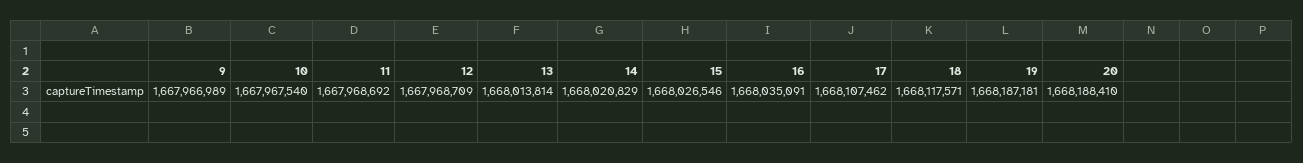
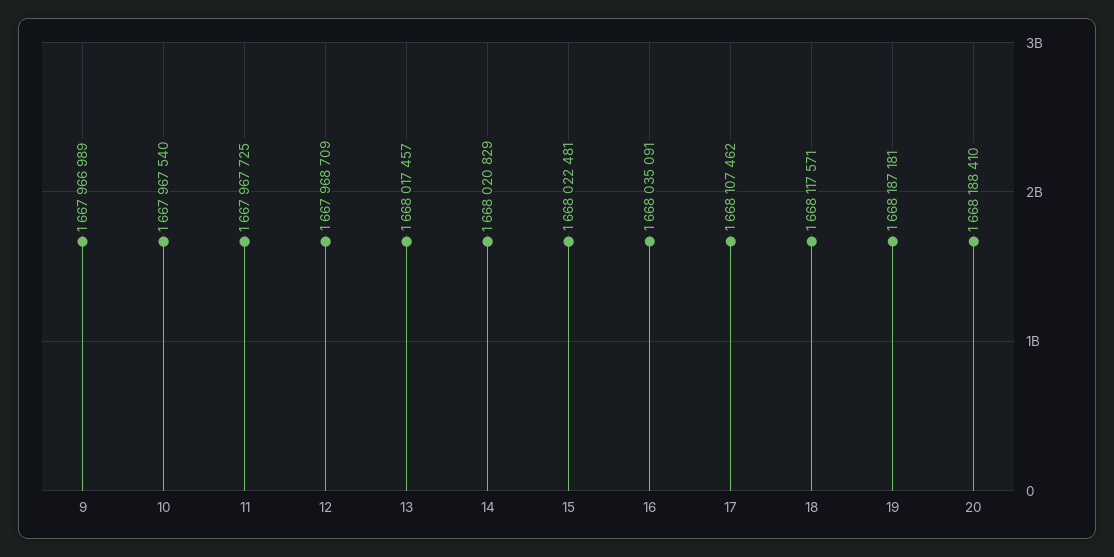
  {
    "9": 1667966989,
    "10": 1667967540,
-   "11": 1667968692,
+   "11": 1667967725,
    "12": 1667968709,
-   "13": 1668013814,
+   "13": 1668017457,
    "14": 1668020829,
-   "15": 1668026546,
+   "15": 1668022481,
    "16": 1668035091,
    "17": 1668107462,
    "18": 1668117571,
    "19": 1668187181,
    "20": 1668188410
  }

